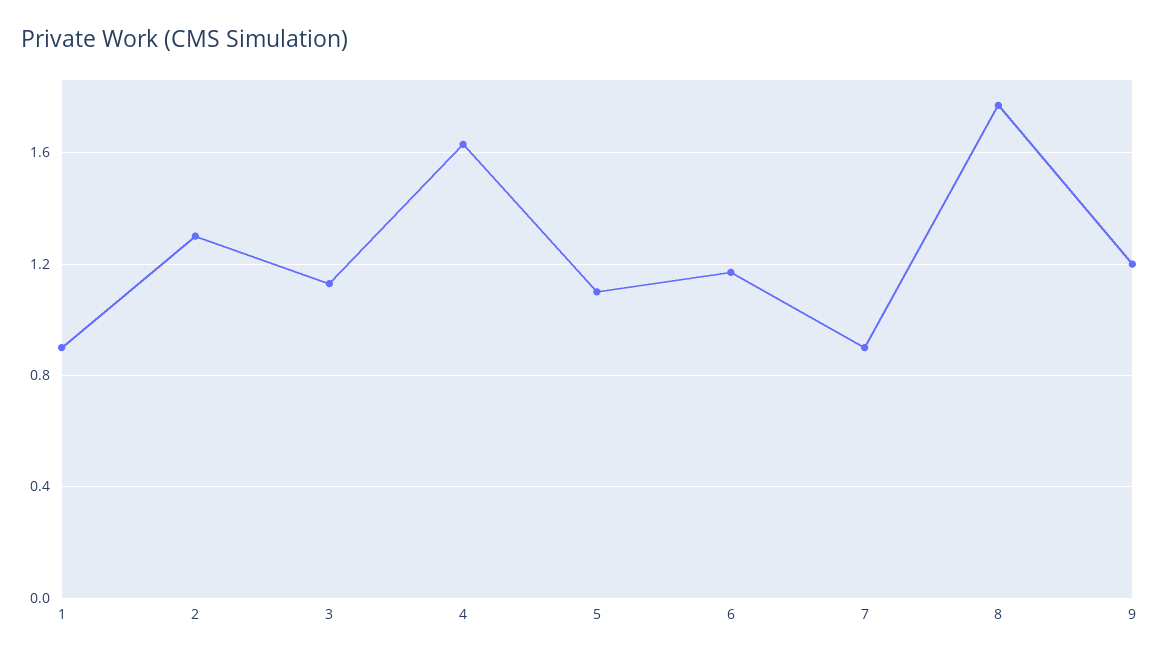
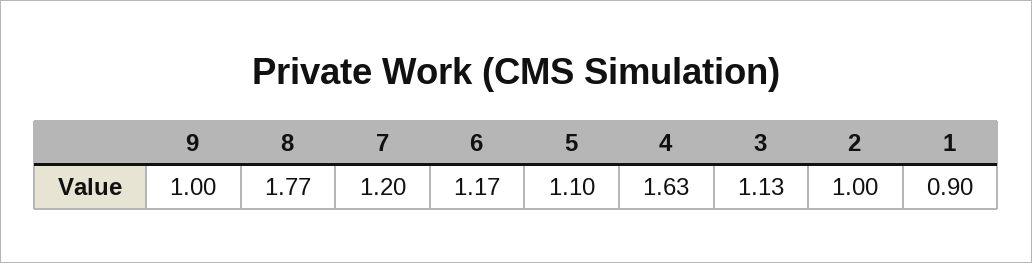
  {
    "1": 0.9,
-   "2": 1.3,
+   "2": 1,
    "3": 1.13,
    "4": 1.63,
    "5": 1.1,
    "6": 1.17,
-   "7": 0.9,
+   "7": 1.2,
    "8": 1.77,
-   "9": 1.2
+   "9": 1
  }

